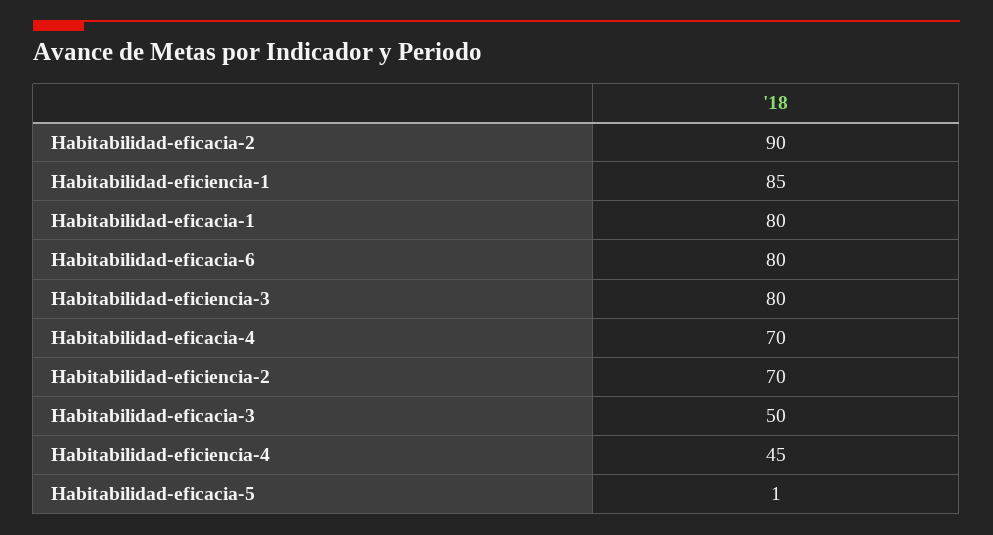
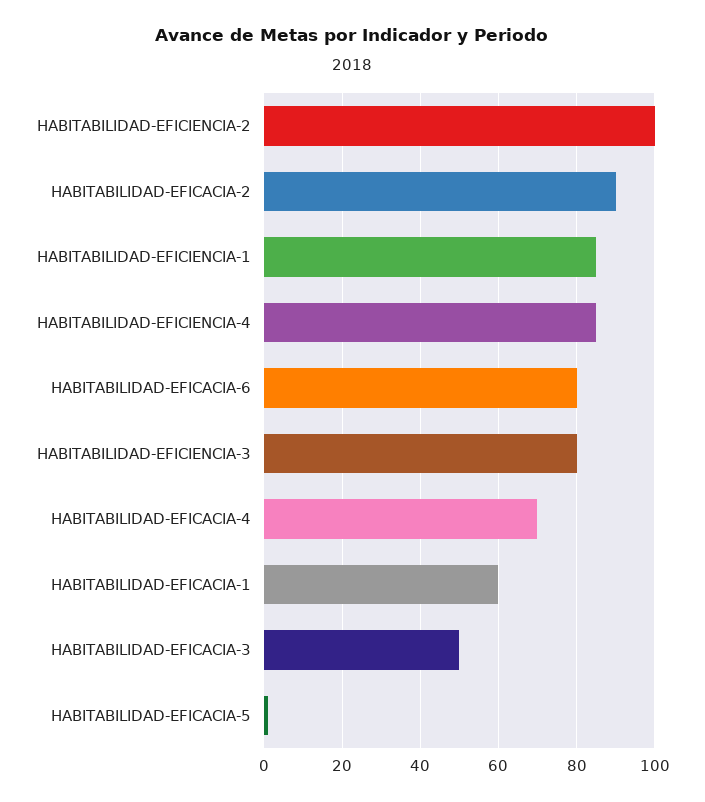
  {
    "Habitabilidad-eficacia-2": 90,
    "Habitabilidad-eficiencia-1": 85,
-   "Habitabilidad-eficacia-1": 80,
+   "Habitabilidad-eficacia-1": 60,
    "Habitabilidad-eficacia-6": 80,
    "Habitabilidad-eficiencia-3": 80,
    "Habitabilidad-eficacia-4": 70,
-   "Habitabilidad-eficiencia-2": 70,
+   "Habitabilidad-eficiencia-2": 100,
    "Habitabilidad-eficacia-3": 50,
-   "Habitabilidad-eficiencia-4": 45,
+   "Habitabilidad-eficiencia-4": 85,
    "Habitabilidad-eficacia-5": 1
  }

